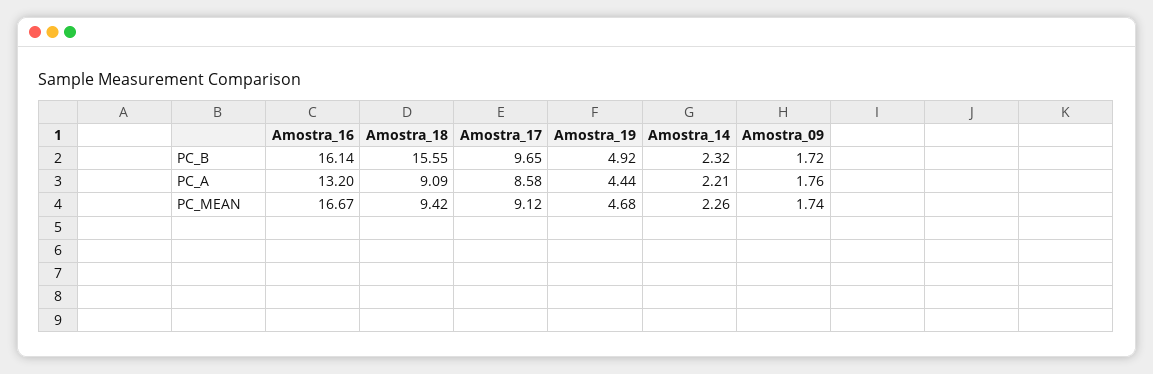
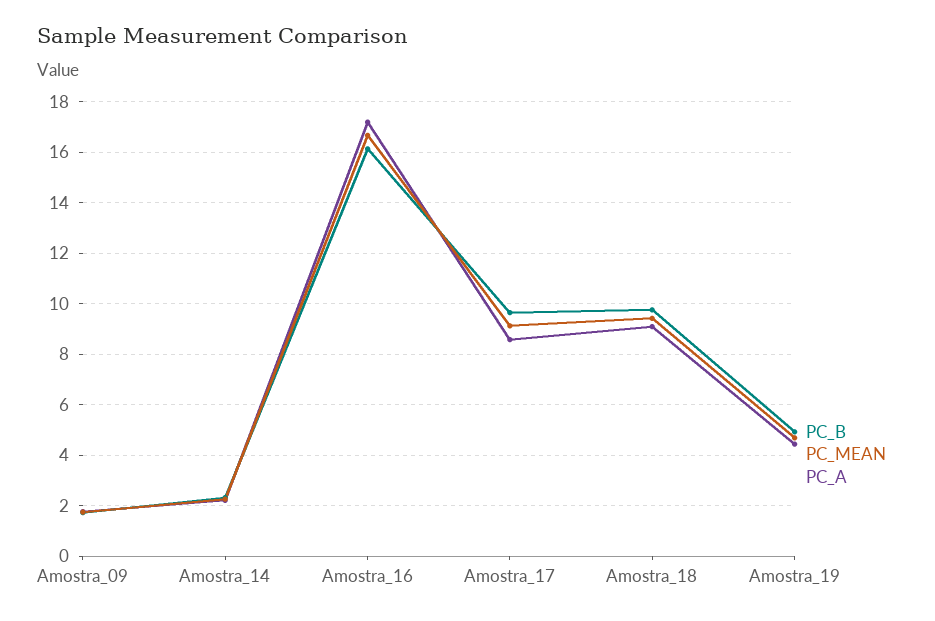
  {
    "PC_B": {
      "Amostra_16": 16.14,
-     "Amostra_18": 15.55,
+     "Amostra_18": 9.75,
      "Amostra_17": 9.65,
      "Amostra_19": 4.92,
      "Amostra_14": 2.32,
      "Amostra_09": 1.72
    },
    "PC_A": {
-     "Amostra_16": 13.2,
+     "Amostra_16": 17.25,
      "Amostra_18": 9.09,
      "Amostra_17": 8.58,
      "Amostra_19": 4.44,
      "Amostra_14": 2.21,
      "Amostra_09": 1.76
    },
    "PC_MEAN": {
      "Amostra_16": 16.67,
      "Amostra_18": 9.42,
      "Amostra_17": 9.12,
      "Amostra_19": 4.68,
      "Amostra_14": 2.26,
      "Amostra_09": 1.74
    }
  }

